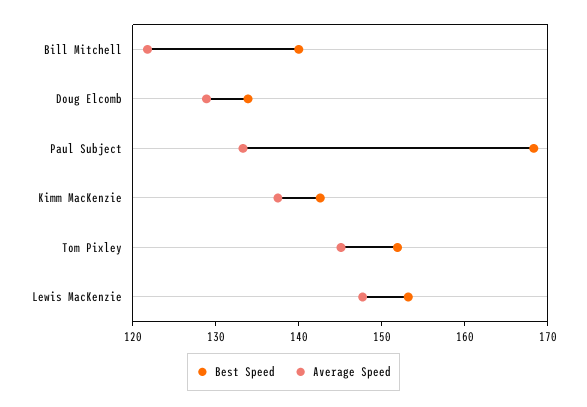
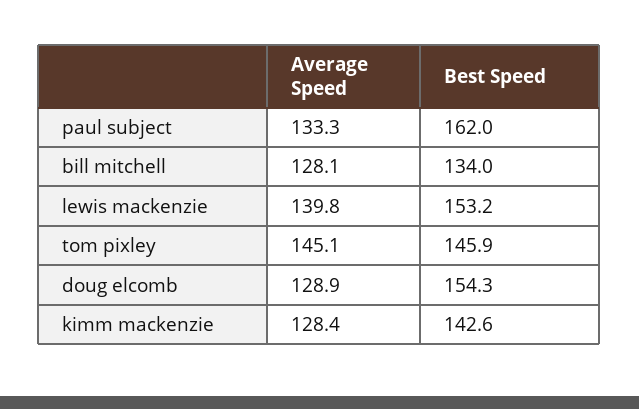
  {
    "Best Speed": {
-     "Bill Mitchell": 140,
+     "Bill Mitchell": 134,
-     "Doug Elcomb": 134,
+     "Doug Elcomb": 154.3,
-     "Paul Subject": 168,
+     "Paul Subject": 162,
      "Kimm MacKenzie": 142.6,
-     "Tom Pixley": 152,
+     "Tom Pixley": 145.9,
      "Lewis MacKenzie": 153.2
    },
    "Average Speed": {
-     "Bill Mitchell": 122,
+     "Bill Mitchell": 128.1,
      "Doug Elcomb": 128.9,
      "Paul Subject": 133.3,
-     "Kimm MacKenzie": 138,
+     "Kimm MacKenzie": 128.4,
      "Tom Pixley": 145.1,
-     "Lewis MacKenzie": 148
+     "Lewis MacKenzie": 139.8
    }
  }

